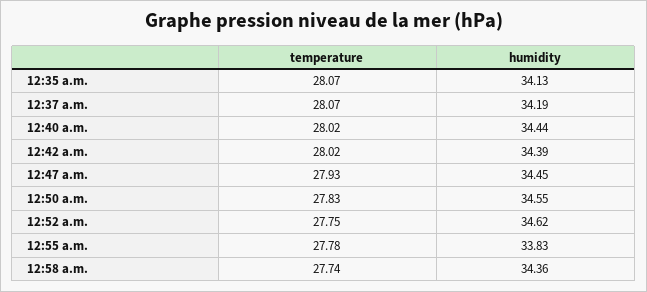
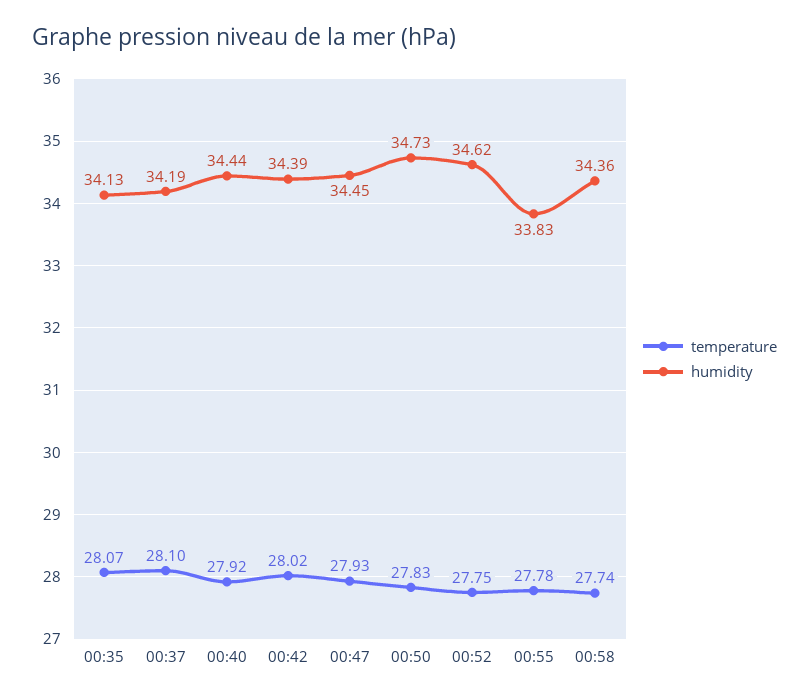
  {
    "temperature": {
      "12:35 a.m.": 28.07,
-     "12:37 a.m.": 28.07,
+     "12:37 a.m.": 28.1,
-     "12:40 a.m.": 28.02,
+     "12:40 a.m.": 27.92,
      "12:42 a.m.": 28.02,
      "12:47 a.m.": 27.93,
      "12:50 a.m.": 27.83,
      "12:52 a.m.": 27.75,
      "12:55 a.m.": 27.78,
      "12:58 a.m.": 27.74
    },
    "humidity": {
      "12:35 a.m.": 34.13,
      "12:37 a.m.": 34.19,
      "12:40 a.m.": 34.44,
      "12:42 a.m.": 34.39,
      "12:47 a.m.": 34.45,
-     "12:50 a.m.": 34.55,
+     "12:50 a.m.": 34.73,
      "12:52 a.m.": 34.62,
      "12:55 a.m.": 33.83,
      "12:58 a.m.": 34.36
    }
  }

